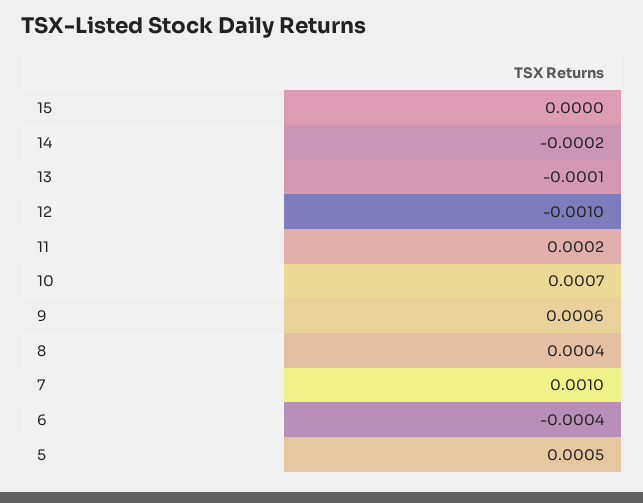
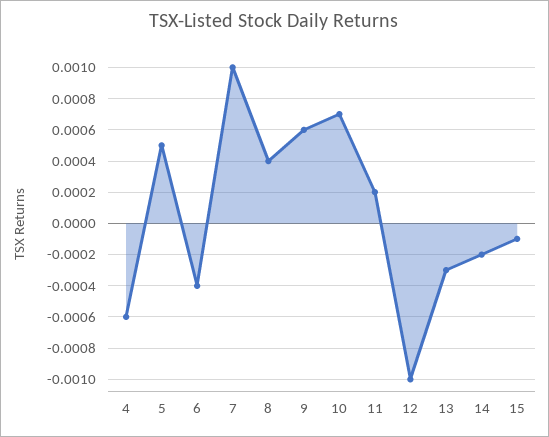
  {
-   "15": 0,
+   "15": -0.0001,
    "14": -0.0002,
-   "13": -0.0001,
+   "13": -0.0003,
    "12": -0.001,
    "11": 0.0002,
    "10": 0.0007,
    "9": 0.0006,
    "8": 0.0004,
    "7": 0.001,
    "6": -0.0004,
-   "5": 0.0005
+   "5": 0.0005,
+   "4": -0.0006
  }

